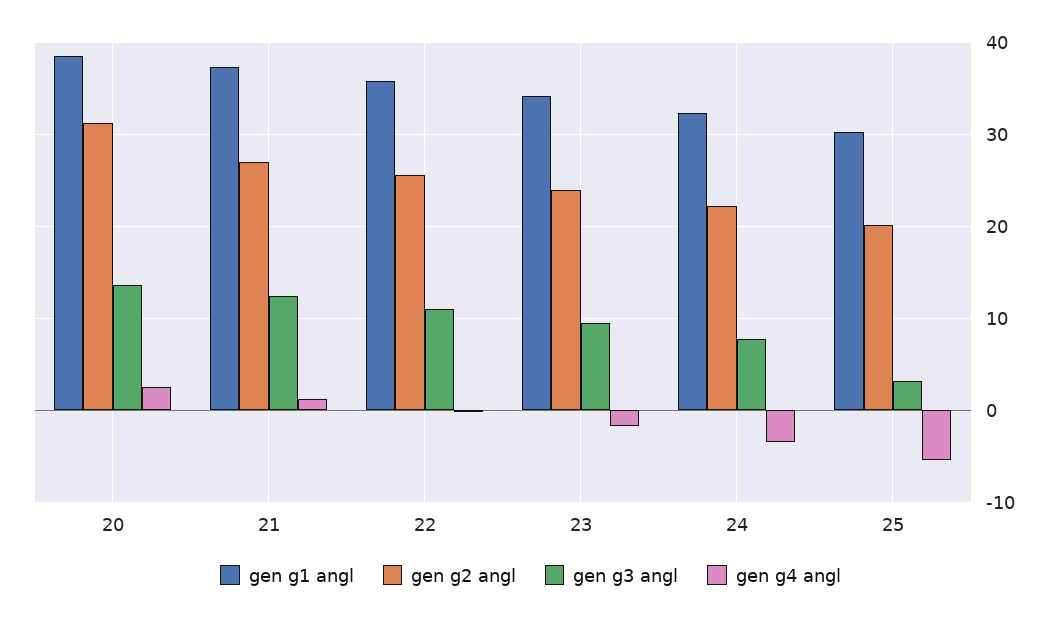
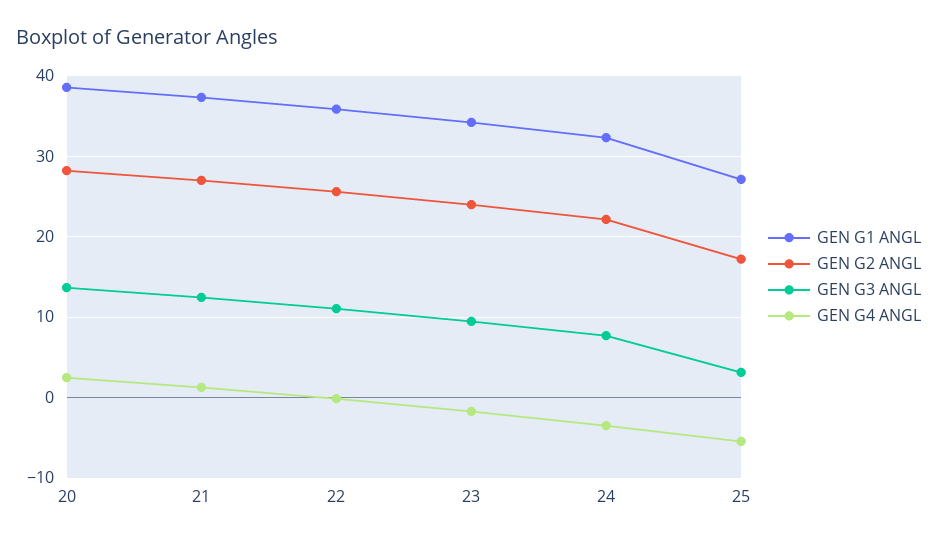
  {
    "gen g1 angl": {
      "20": 39,
      "21": 37,
      "22": 36,
      "23": 34,
      "24": 32,
-     "25": 30
+     "25": 27
    },
    "gen g2 angl": {
-     "20": 31,
+     "20": 28,
      "21": 27,
      "22": 26,
      "23": 24,
      "24": 22,
-     "25": 20
+     "25": 17
    },
    "gen g3 angl": {
      "20": 14,
      "21": 12,
      "22": 11,
      "23": 9,
      "24": 8,
      "25": 3
    },
    "gen g4 angl": {
      "20": 2,
      "21": 1,
      "22": 0,
      "23": -2,
      "24": -3,
      "25": -5
    }
  }

